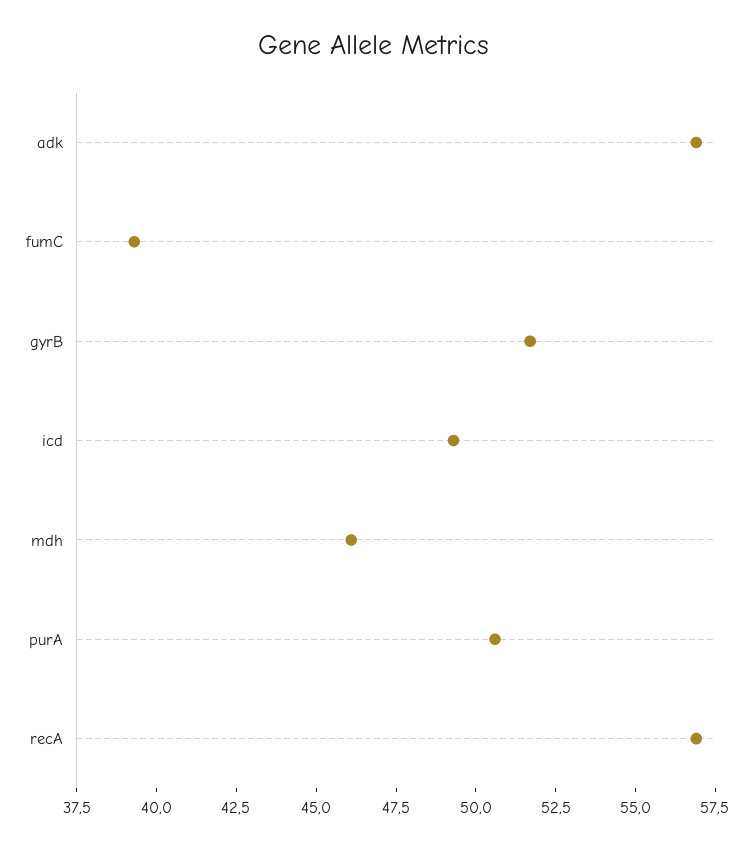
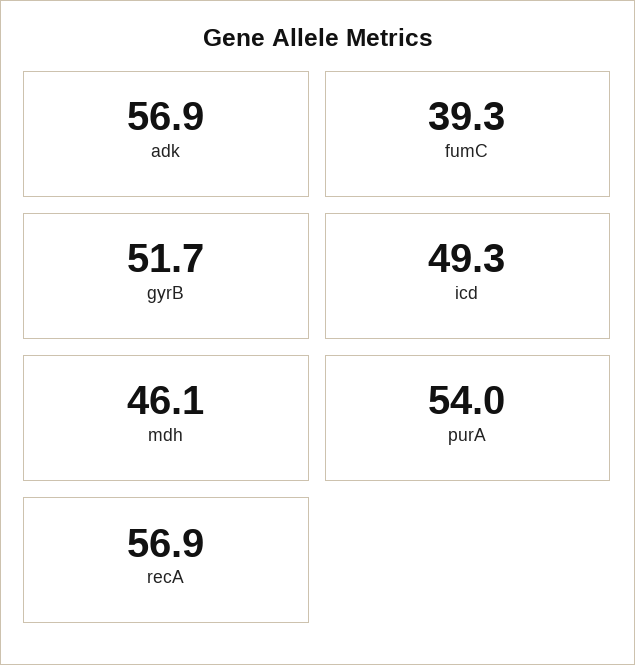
  {
    "adk": 56.9,
    "fumC": 39.3,
    "gyrB": 51.7,
    "icd": 49.3,
    "mdh": 46.1,
-   "purA": 50.5,
+   "purA": 54,
    "recA": 56.9
  }

